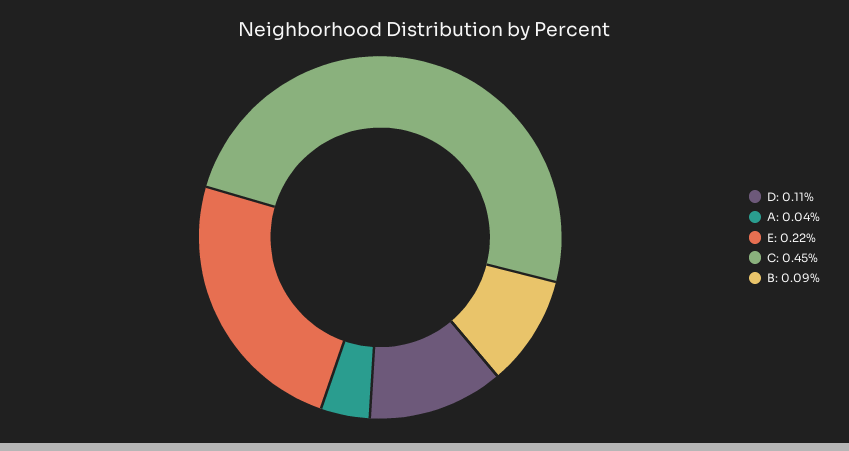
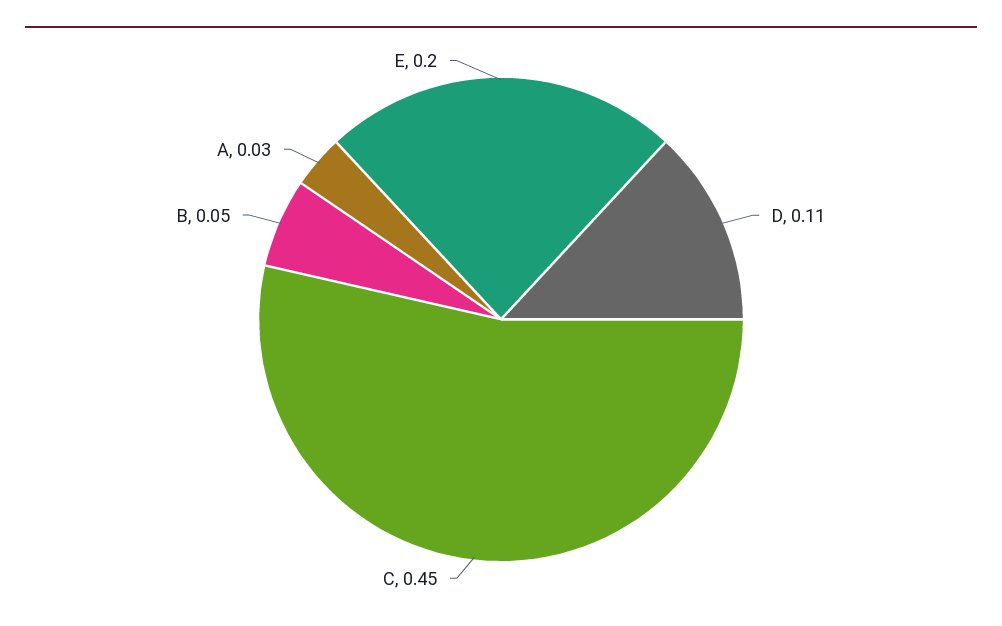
  {
    "D": 0.11,
-   "A": 0.04,
+   "A": 0.03,
-   "E": 0.22,
+   "E": 0.2,
    "C": 0.45,
-   "B": 0.09
+   "B": 0.05
  }

